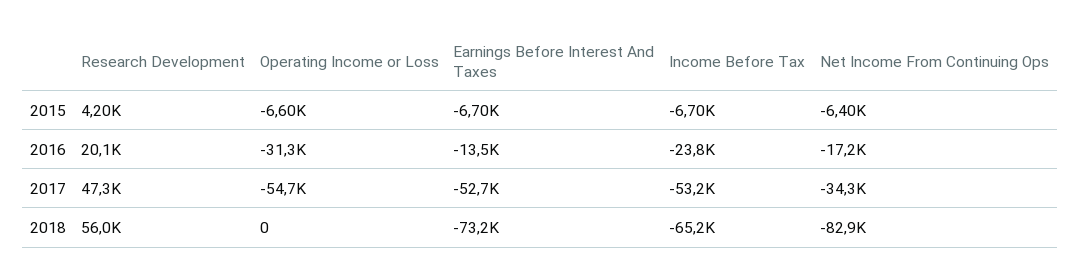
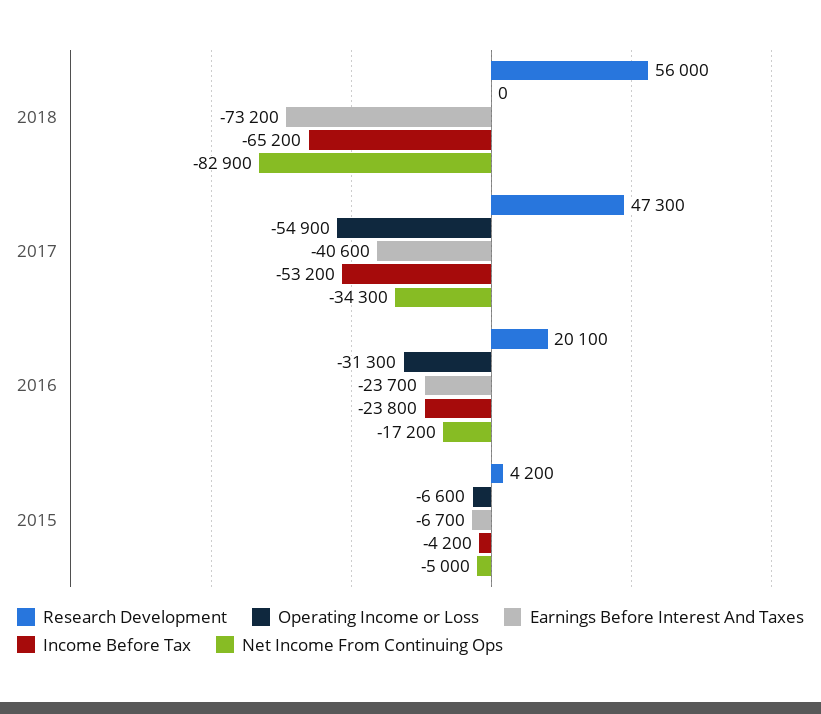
  {
    "Research Development": {
      "2015": 4200,
      "2016": 20100,
      "2017": 47300,
      "2018": 56000
    },
    "Operating Income or Loss": {
      "2015": -6600,
      "2016": -31300,
-     "2017": -54700,
+     "2017": -54900,
      "2018": 0
    },
    "Earnings Before Interest And Taxes": {
      "2015": -6700,
-     "2016": -13500,
+     "2016": -23700,
-     "2017": -52700,
+     "2017": -40600,
      "2018": -73200
    },
    "Income Before Tax": {
-     "2015": -6700,
+     "2015": -4200,
      "2016": -23800,
      "2017": -53200,
      "2018": -65200
    },
    "Net Income From Continuing Ops": {
-     "2015": -6400,
+     "2015": -5000,
      "2016": -17200,
      "2017": -34300,
      "2018": -82900
    }
  }

